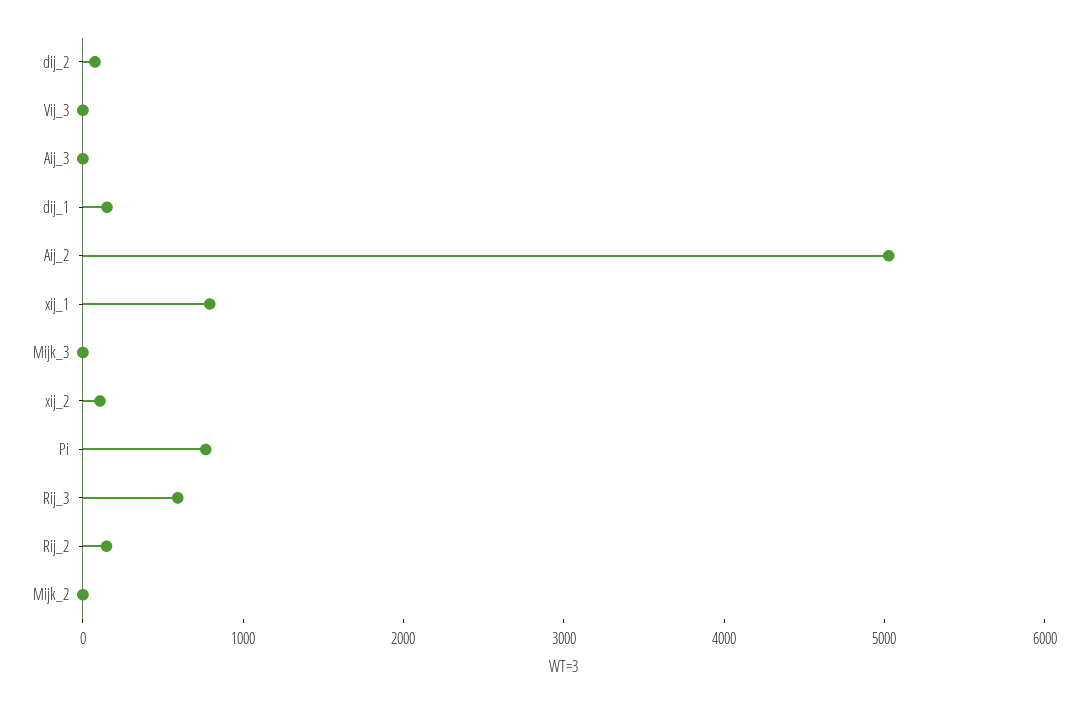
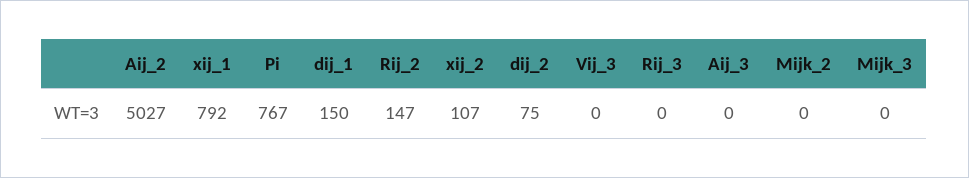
  {
    "dij_2": 75,
    "Vij_3": 0,
    "Aij_3": 0,
    "dij_1": 150,
    "Aij_2": 5027,
    "xij_1": 792,
    "Mijk_3": 0,
    "xij_2": 107,
    "Pi": 767,
-   "Rij_3": 600,
+   "Rij_3": 0,
    "Rij_2": 147,
    "Mijk_2": 0
  }

